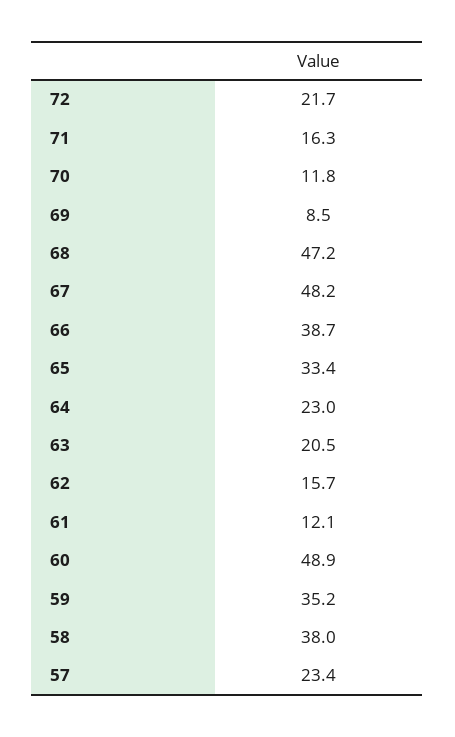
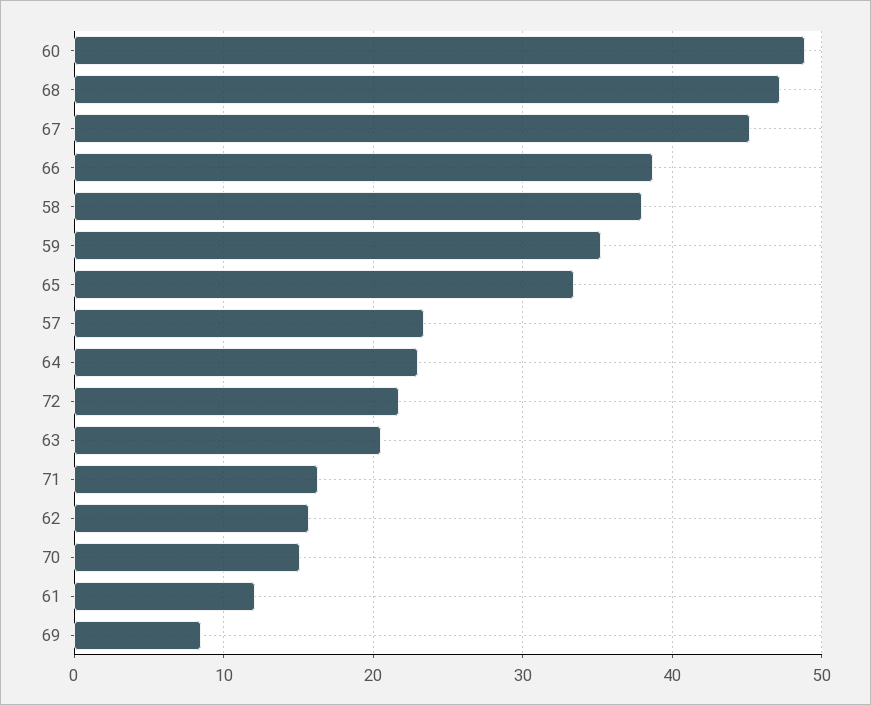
  {
    "72": 21.7,
    "71": 16.3,
-   "70": 11.8,
+   "70": 15,
    "69": 8.5,
    "68": 47.2,
-   "67": 48.2,
+   "67": 45,
    "66": 38.7,
    "65": 33.4,
    "64": 23,
    "63": 20.5,
    "62": 15.7,
    "61": 12.1,
    "60": 48.9,
    "59": 35.2,
    "58": 38,
    "57": 23.4
  }

